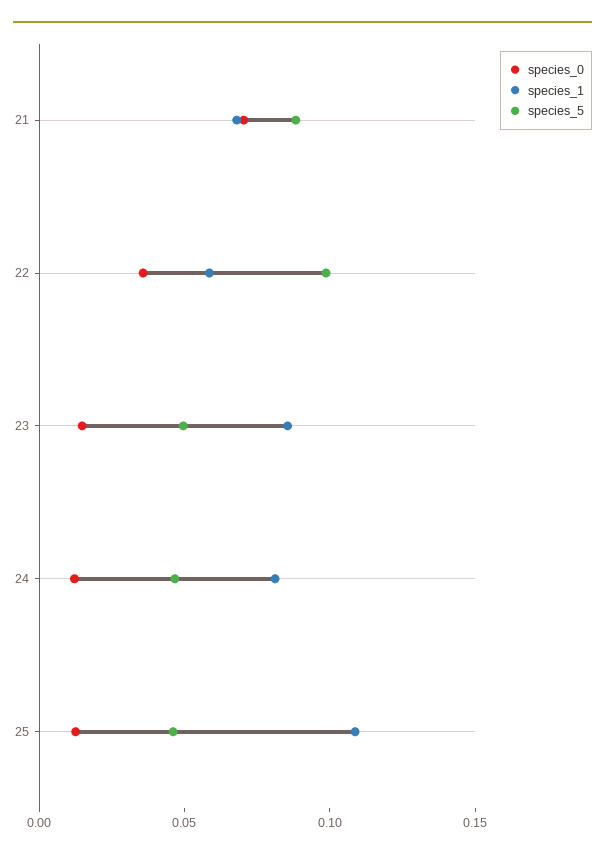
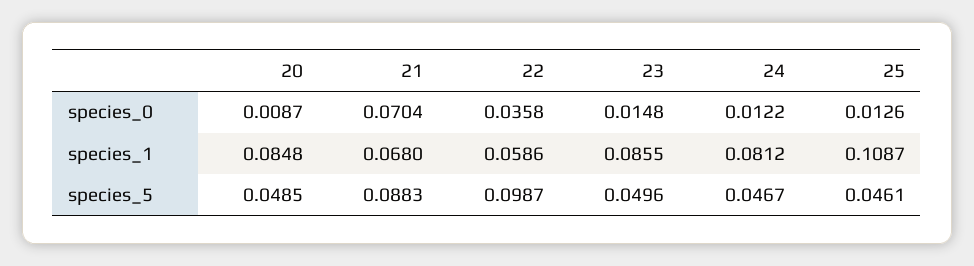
  {
    "species_0": {
      "21": 0.0704,
      "22": 0.0358,
      "23": 0.0148,
      "24": 0.0122,
-     "25": 0.0126
+     "25": 0.0126,
+     "20": 0.0087
    },
    "species_1": {
      "21": 0.068,
      "22": 0.0586,
      "23": 0.0855,
      "24": 0.0812,
-     "25": 0.1087
+     "25": 0.1087,
+     "20": 0.0848
    },
    "species_5": {
      "21": 0.0883,
      "22": 0.0987,
      "23": 0.0496,
      "24": 0.0467,
-     "25": 0.0461
+     "25": 0.0461,
+     "20": 0.0485
    }
  }

